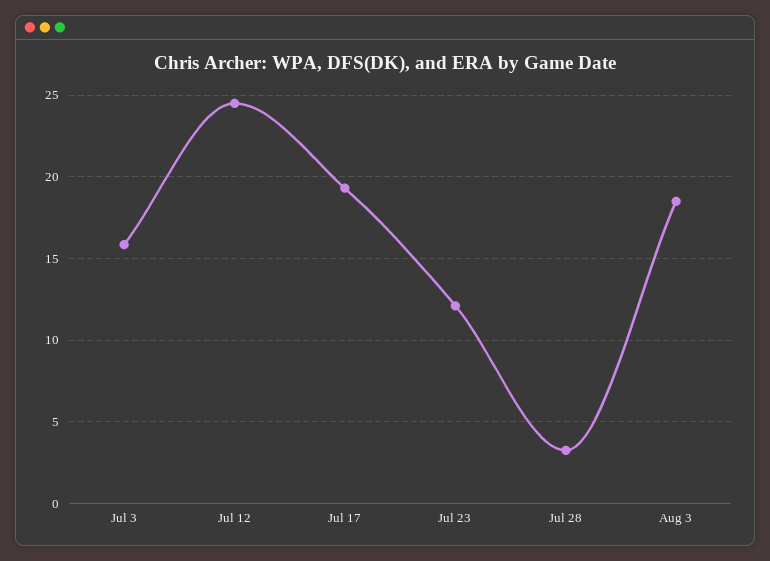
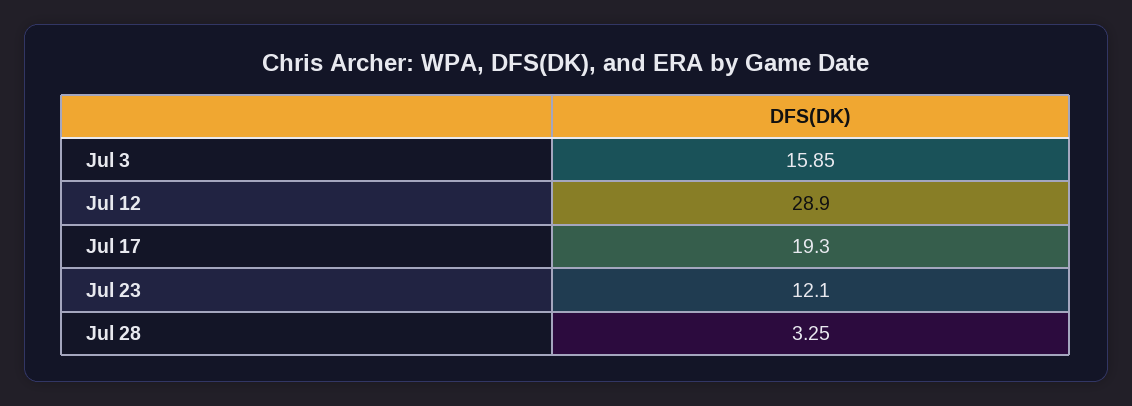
  {
    "Jul 3": 15.85,
-   "Jul 12": 24.5,
+   "Jul 12": 28.9,
    "Jul 17": 19.3,
    "Jul 23": 12.1,
-   "Jul 28": 3.25,
+   "Jul 28": 3.25
-   "Aug 3": 18.5
  }

